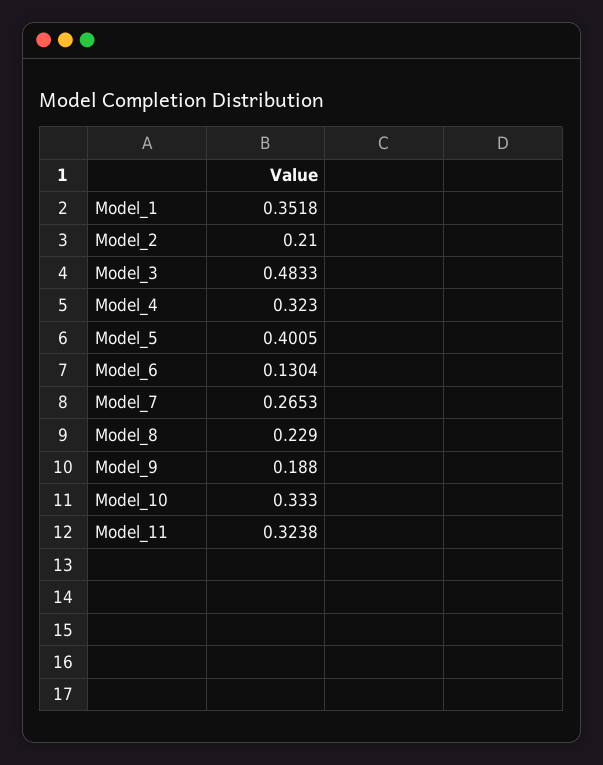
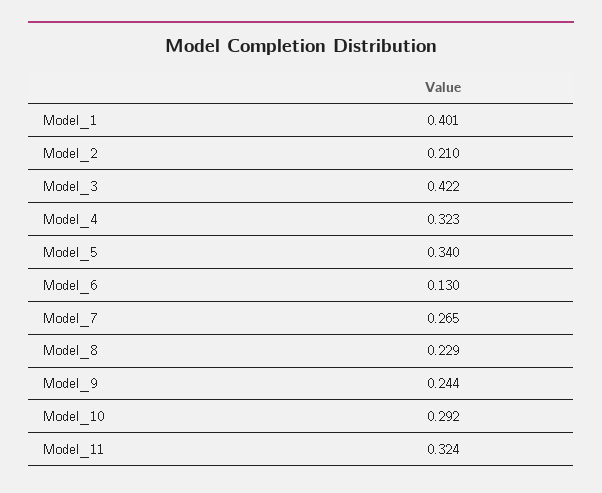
  {
-   "Model_1": 0.3518,
+   "Model_1": 0.401,
    "Model_2": 0.21,
-   "Model_3": 0.4833,
+   "Model_3": 0.422,
    "Model_4": 0.323,
-   "Model_5": 0.4005,
+   "Model_5": 0.34,
    "Model_6": 0.1304,
    "Model_7": 0.2653,
    "Model_8": 0.229,
-   "Model_9": 0.188,
+   "Model_9": 0.244,
-   "Model_10": 0.333,
+   "Model_10": 0.292,
    "Model_11": 0.3238
  }

